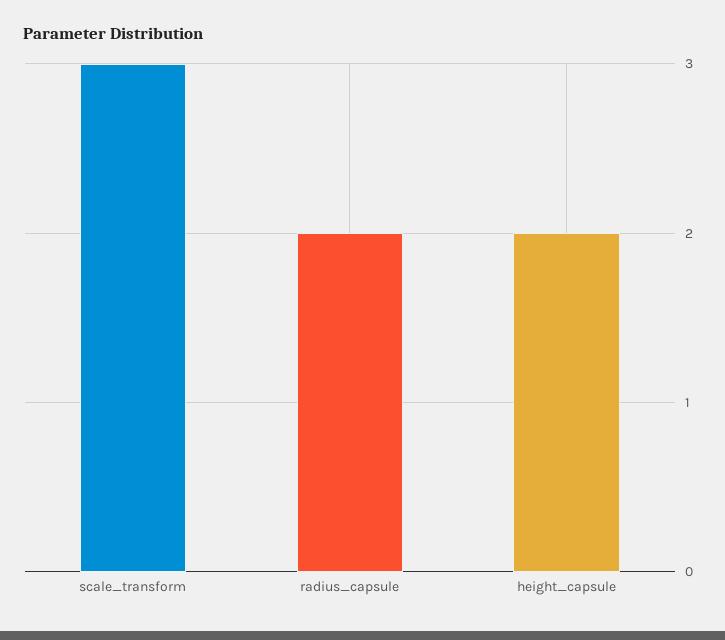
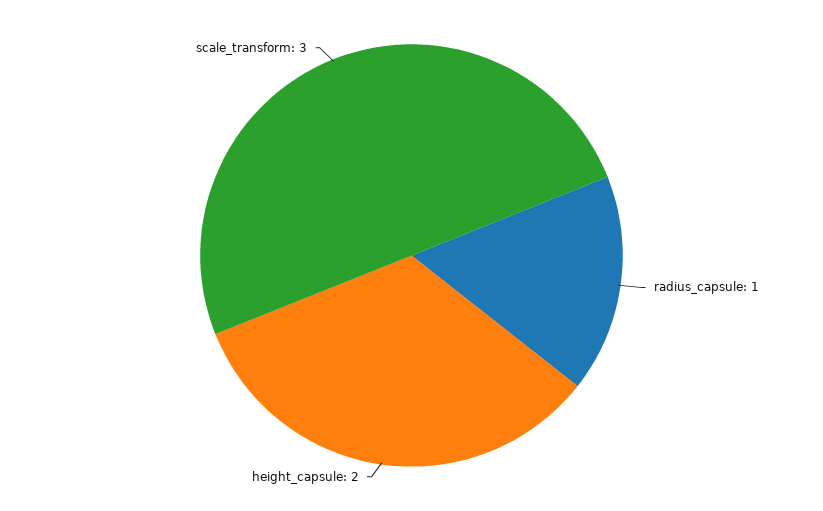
  {
    "scale_transform": 3,
-   "radius_capsule": 2,
+   "radius_capsule": 1,
    "height_capsule": 2
  }

